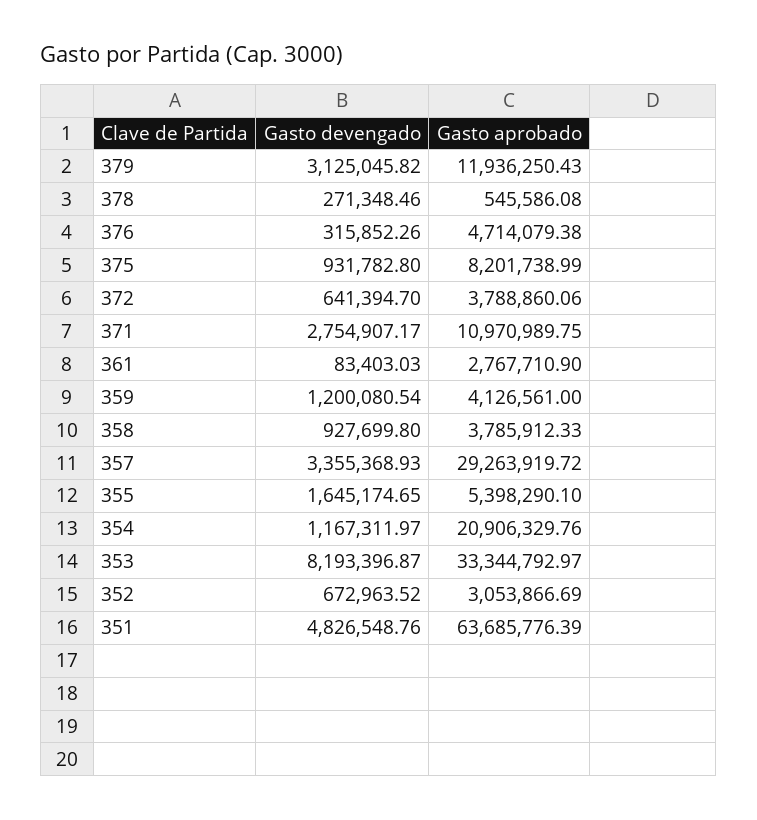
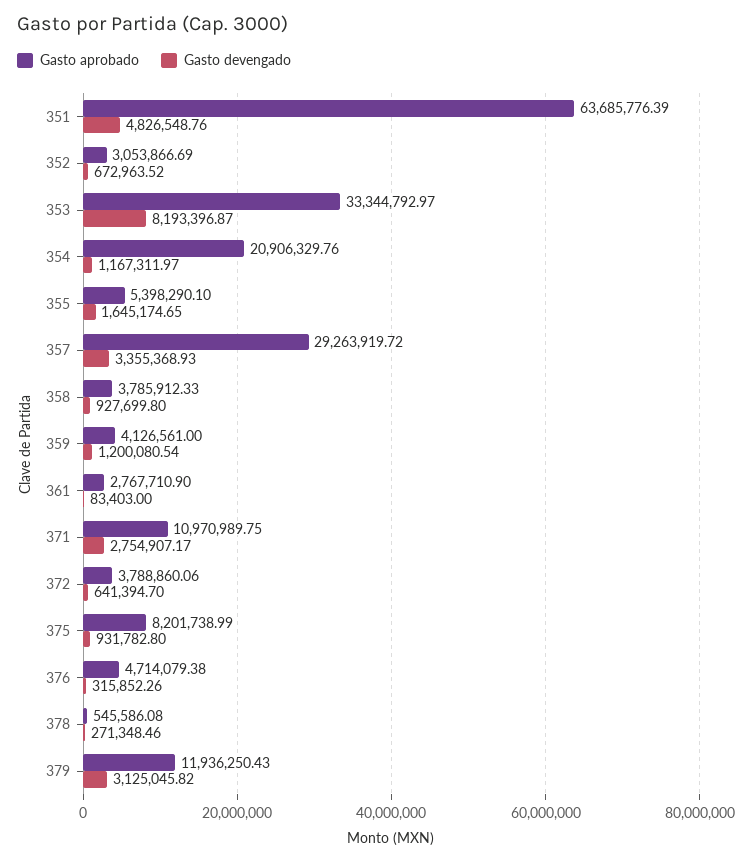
  {
    "Gasto devengado": {
      "379": 3125045.82,
      "378": 271348.46,
      "376": 315852.26,
      "375": 931782.8,
      "372": 641394.7,
      "371": 2754907.17,
-     "361": 83403.03,
+     "361": 83403,
      "359": 1200080.54,
      "358": 927699.8,
      "357": 3355368.93,
      "355": 1645174.65,
      "354": 1167311.97,
      "353": 8193396.87,
      "352": 672963.52,
      "351": 4826548.76
    },
    "Gasto aprobado": {
      "379": 11936250.43,
      "378": 545586.08,
      "376": 4714079.38,
      "375": 8201738.99,
      "372": 3788860.06,
      "371": 10970989.75,
      "361": 2767710.9,
      "359": 4126561,
      "358": 3785912.33,
      "357": 29263919.72,
      "355": 5398290.1,
      "354": 20906329.76,
      "353": 33344792.97,
      "352": 3053866.69,
      "351": 63685776.39
    }
  }

